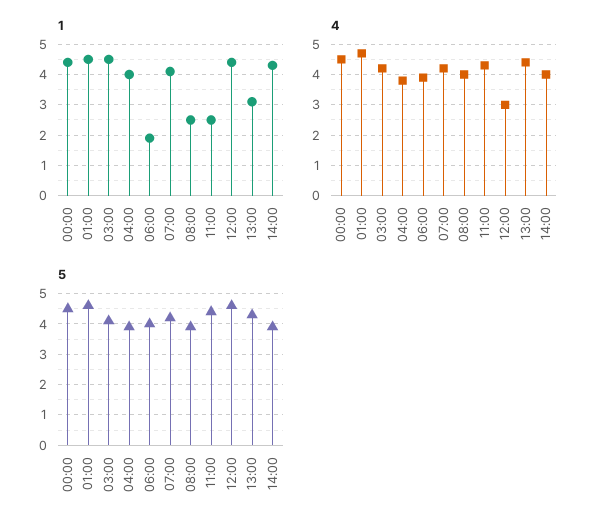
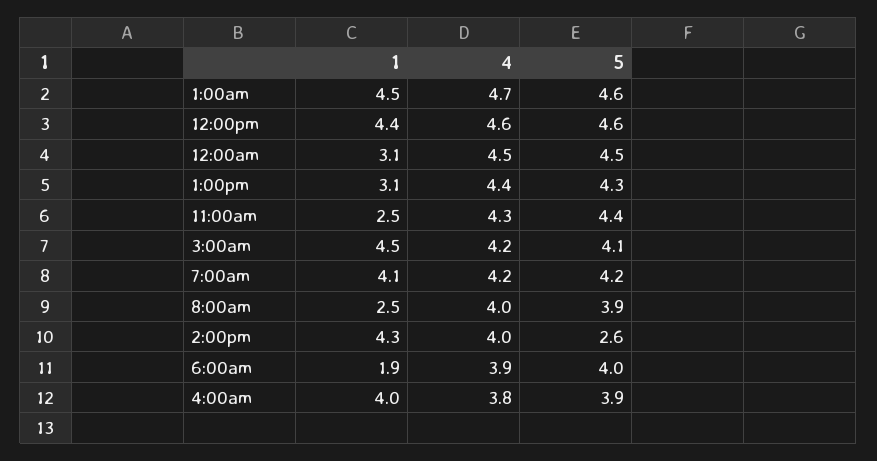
  {
    "1": {
-     "00:00": 4.5,
+     "00:00": 3.1,
      "01:00": 4.5,
      "03:00": 4.5,
      "04:00": 4,
      "06:00": 1.9,
      "07:00": 4.1,
      "08:00": 2.5,
      "11:00": 2.5,
      "12:00": 4.4,
      "13:00": 3.1,
      "14:00": 4.3
    },
    "4": {
      "00:00": 4.5,
      "01:00": 4.7,
      "03:00": 4.2,
      "04:00": 3.8,
      "06:00": 3.9,
      "07:00": 4.2,
      "08:00": 4,
      "11:00": 4.3,
-     "12:00": 3,
+     "12:00": 4.6,
      "13:00": 4.4,
      "14:00": 4
    },
    "5": {
      "00:00": 4.5,
      "01:00": 4.6,
      "03:00": 4.1,
      "04:00": 3.9,
      "06:00": 4,
      "07:00": 4.2,
      "08:00": 3.9,
      "11:00": 4.4,
      "12:00": 4.6,
      "13:00": 4.3,
-     "14:00": 4
+     "14:00": 2.6
    }
  }

